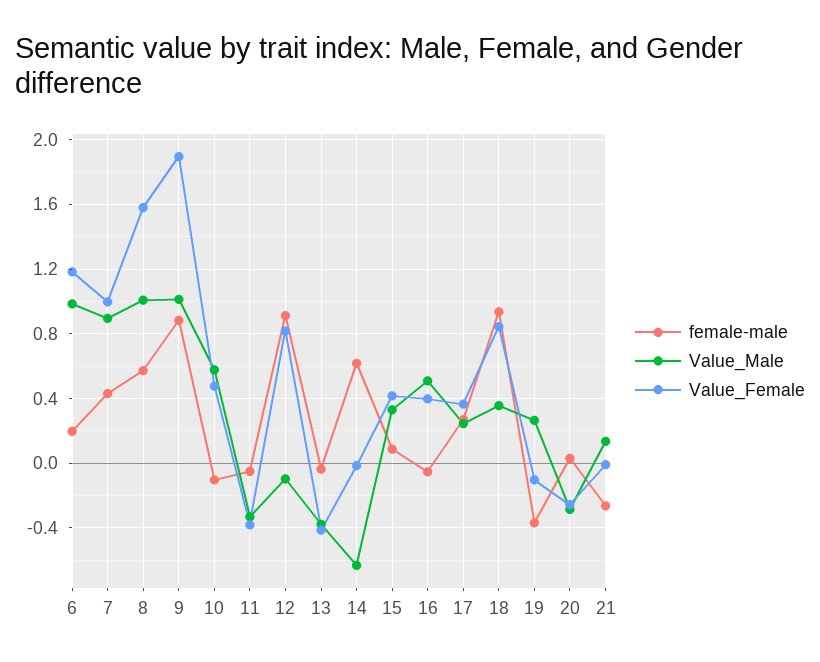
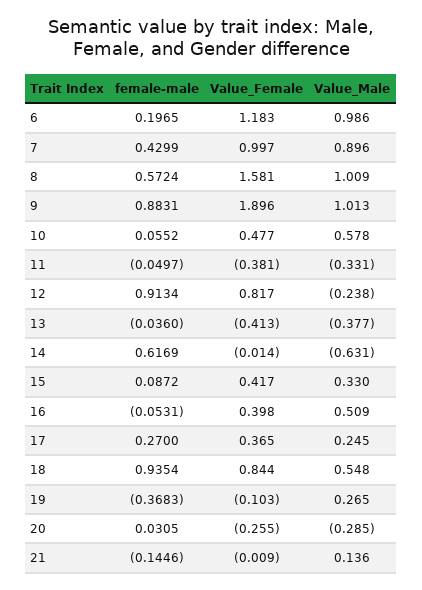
  {
    "female-male": {
      "6": 0.1965,
      "7": 0.4299,
      "8": 0.5724,
      "9": 0.8831,
-     "10": -0.1,
+     "10": 0.0552,
      "11": -0.0497,
      "12": 0.9134,
      "13": -0.036,
      "14": 0.6169,
      "15": 0.0872,
      "16": -0.0531,
      "17": 0.27,
      "18": 0.9354,
      "19": -0.3683,
      "20": 0.0305,
-     "21": -0.25
+     "21": -0.1446
    },
    "Value_Male": {
      "6": 0.986,
      "7": 0.896,
      "8": 1.009,
      "9": 1.013,
      "10": 0.578,
      "11": -0.331,
-     "12": -0.1,
+     "12": -0.238,
      "13": -0.377,
      "14": -0.631,
      "15": 0.33,
      "16": 0.509,
      "17": 0.245,
-     "18": 0.35,
+     "18": 0.548,
      "19": 0.265,
      "20": -0.285,
      "21": 0.136
    },
    "Value_Female": {
      "6": 1.183,
      "7": 0.997,
      "8": 1.581,
      "9": 1.896,
      "10": 0.477,
      "11": -0.381,
      "12": 0.817,
      "13": -0.413,
      "14": -0.014,
      "15": 0.417,
      "16": 0.398,
      "17": 0.365,
      "18": 0.844,
      "19": -0.103,
      "20": -0.255,
      "21": -0.009
    }
  }

